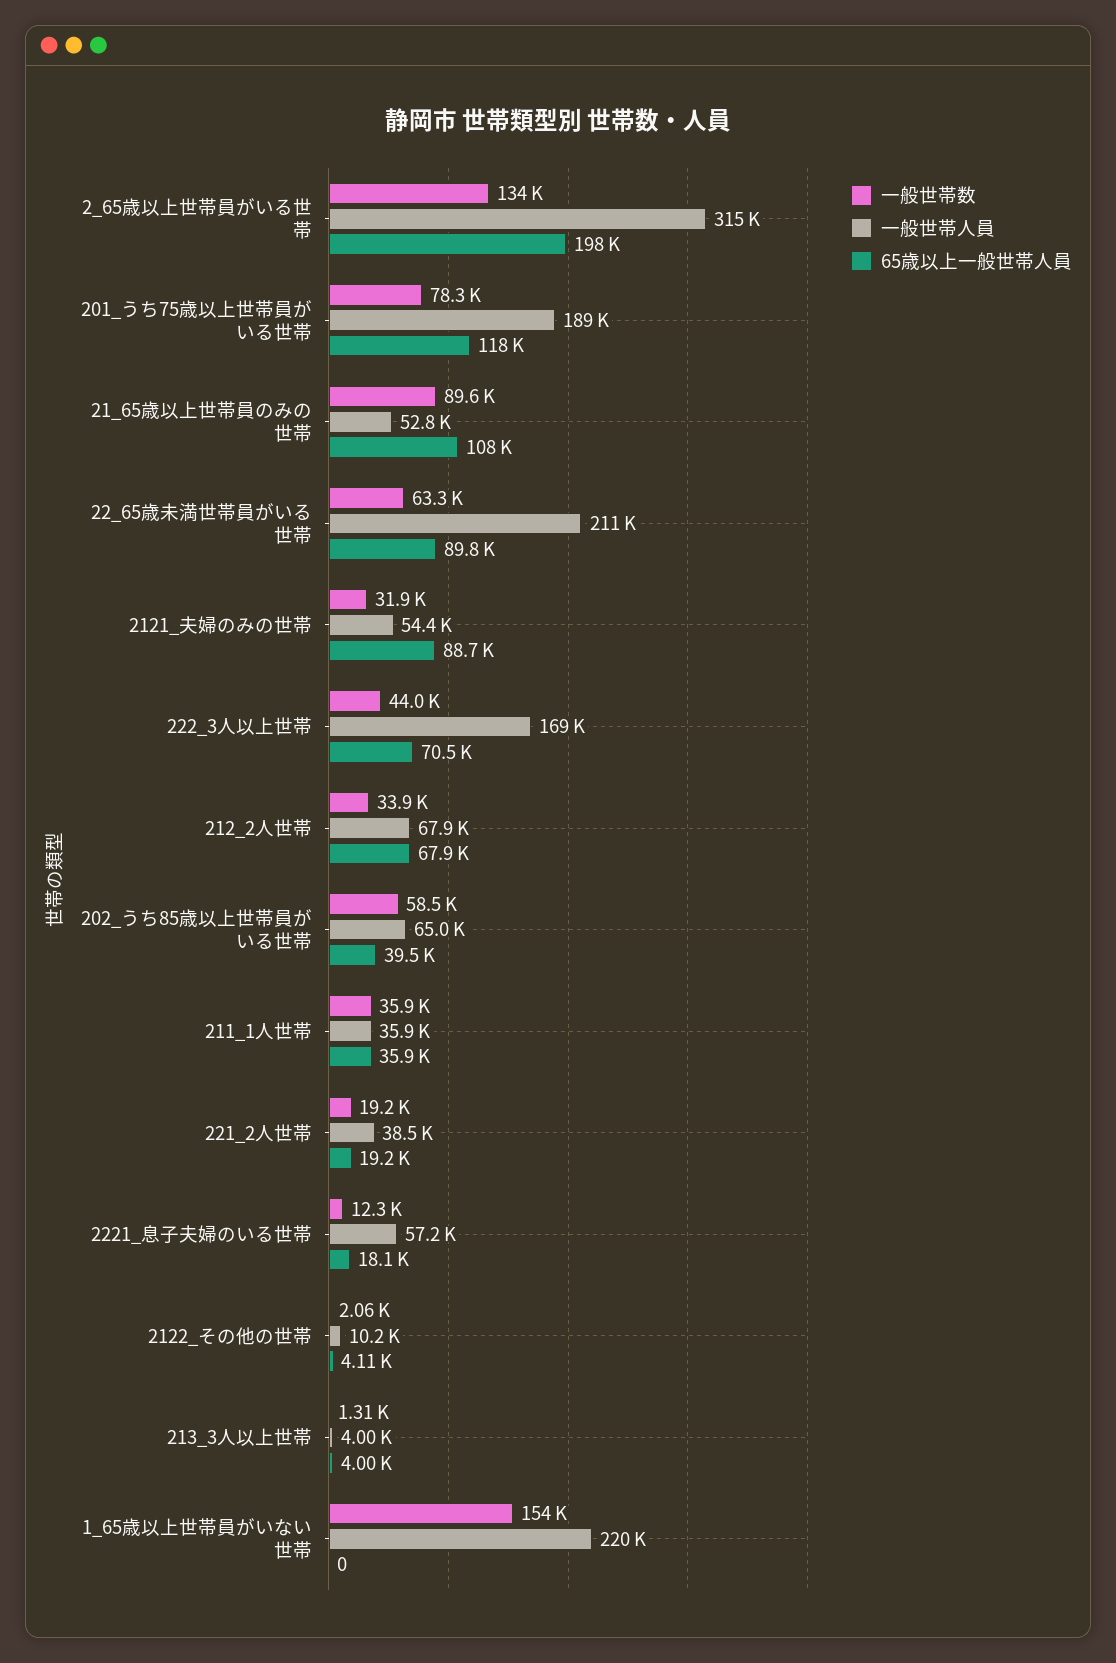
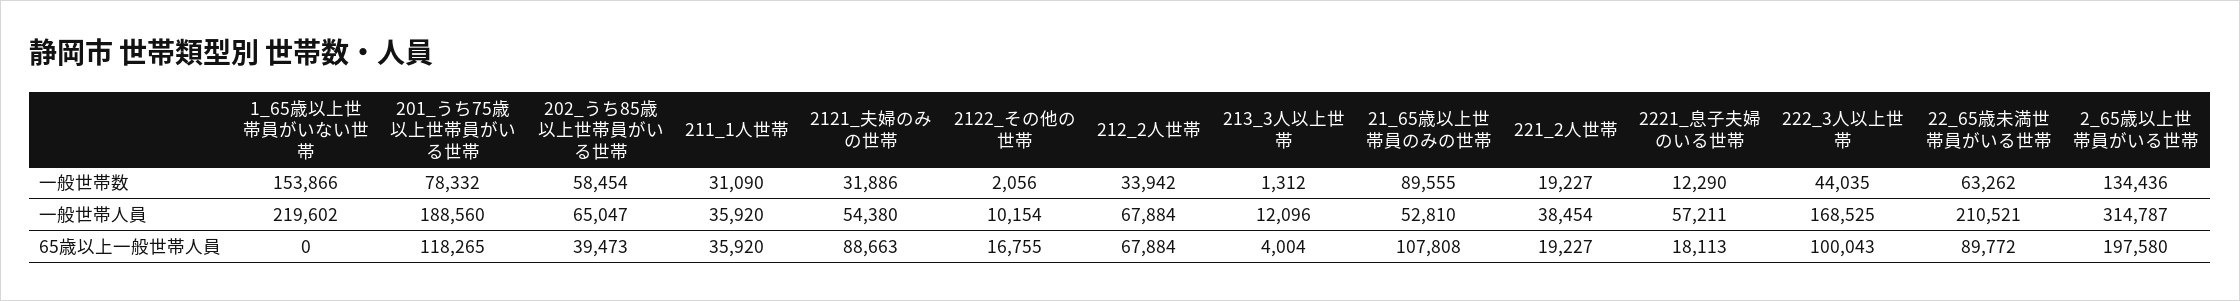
  {
    "一般世帯数": {
      "2_65歳以上世帯員がいる世帯": 134436,
      "201_うち75歳以上世帯員がいる世帯": 78332,
      "21_65歳以上世帯員のみの世帯": 89555,
      "22_65歳未満世帯員がいる世帯": 63262,
      "2121_夫婦のみの世帯": 31886,
      "222_3人以上世帯": 44035,
      "212_2人世帯": 33942,
      "202_うち85歳以上世帯員がいる世帯": 58454,
-     "211_1人世帯": 35900,
+     "211_1人世帯": 31090,
      "221_2人世帯": 19227,
      "2221_息子夫婦のいる世帯": 12290,
      "2122_その他の世帯": 2056,
      "213_3人以上世帯": 1312,
      "1_65歳以上世帯員がいない世帯": 153866
    },
    "一般世帯人員": {
      "2_65歳以上世帯員がいる世帯": 314787,
      "201_うち75歳以上世帯員がいる世帯": 188560,
      "21_65歳以上世帯員のみの世帯": 52810,
      "22_65歳未満世帯員がいる世帯": 210521,
      "2121_夫婦のみの世帯": 54380,
      "222_3人以上世帯": 168525,
      "212_2人世帯": 67884,
      "202_うち85歳以上世帯員がいる世帯": 65047,
      "211_1人世帯": 35920,
      "221_2人世帯": 38454,
      "2221_息子夫婦のいる世帯": 57211,
      "2122_その他の世帯": 10154,
-     "213_3人以上世帯": 4000,
+     "213_3人以上世帯": 12096,
      "1_65歳以上世帯員がいない世帯": 219602
    },
    "65歳以上一般世帯人員": {
      "2_65歳以上世帯員がいる世帯": 197580,
      "201_うち75歳以上世帯員がいる世帯": 118265,
      "21_65歳以上世帯員のみの世帯": 107808,
      "22_65歳未満世帯員がいる世帯": 89772,
      "2121_夫婦のみの世帯": 88663,
-     "222_3人以上世帯": 70500,
+     "222_3人以上世帯": 100043,
      "212_2人世帯": 67884,
      "202_うち85歳以上世帯員がいる世帯": 39473,
      "211_1人世帯": 35920,
      "221_2人世帯": 19227,
      "2221_息子夫婦のいる世帯": 18113,
-     "2122_その他の世帯": 4110,
+     "2122_その他の世帯": 16755,
      "213_3人以上世帯": 4004,
      "1_65歳以上世帯員がいない世帯": 0
    }
  }

